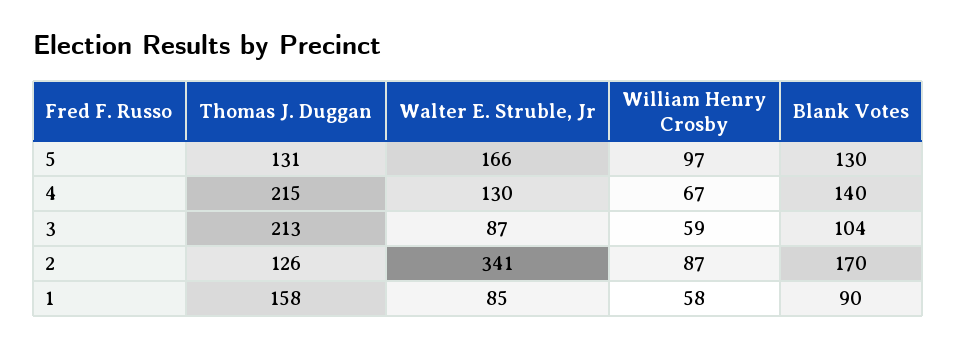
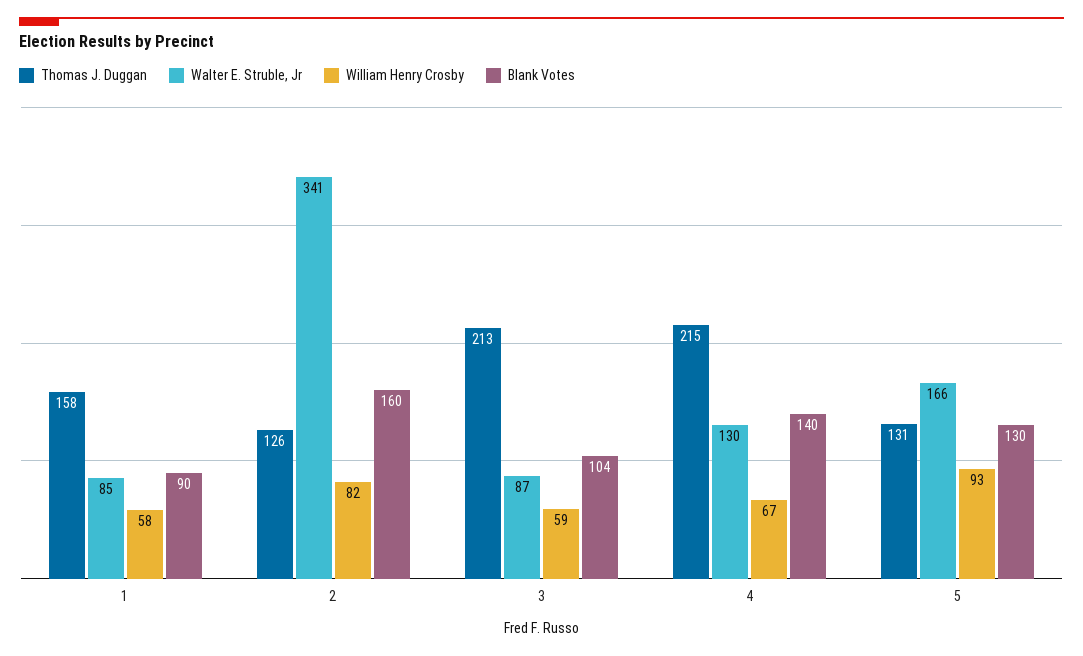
  {
    "Thomas J. Duggan": {
      "5": 131,
      "4": 215,
      "3": 213,
      "2": 126,
      "1": 158
    },
    "Walter E. Struble, Jr": {
      "5": 166,
      "4": 130,
      "3": 87,
      "2": 341,
      "1": 85
    },
    "William Henry Crosby": {
-     "5": 97,
+     "5": 93,
      "4": 67,
      "3": 59,
-     "2": 87,
+     "2": 82,
      "1": 58
    },
    "Blank Votes": {
      "5": 130,
      "4": 140,
      "3": 104,
-     "2": 170,
+     "2": 160,
      "1": 90
    }
  }

